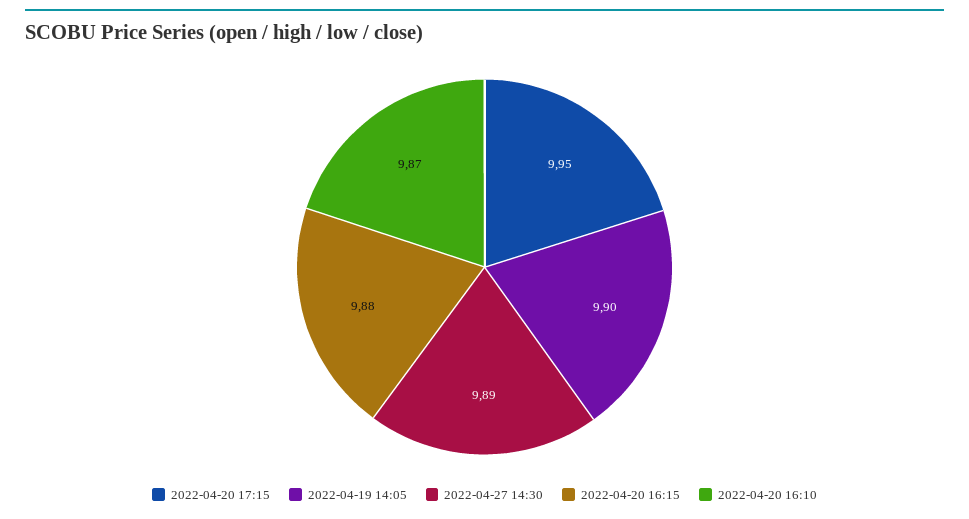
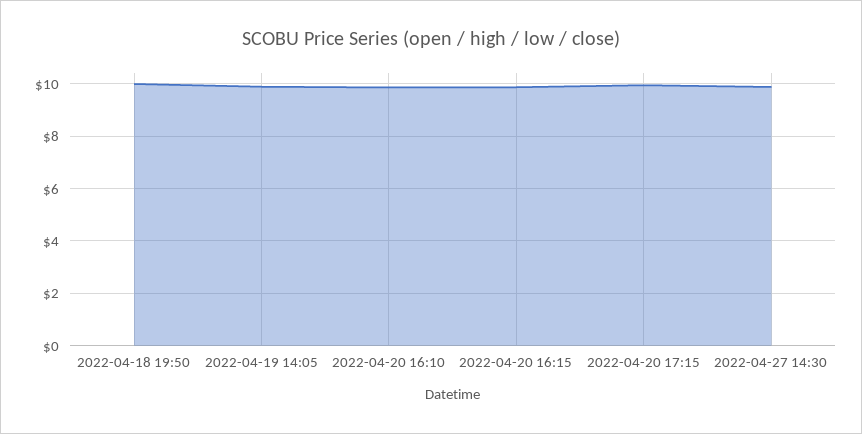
  {
    "2022-04-20 17:15": 9.95,
    "2022-04-19 14:05": 9.9,
    "2022-04-27 14:30": 9.89,
    "2022-04-20 16:15": 9.88,
-   "2022-04-20 16:10": 9.87
+   "2022-04-20 16:10": 9.87,
+   "2022-04-18 19:50": 10
  }

